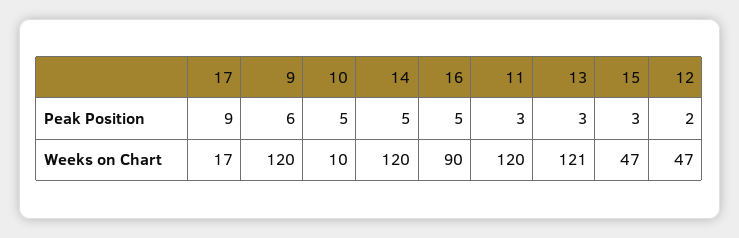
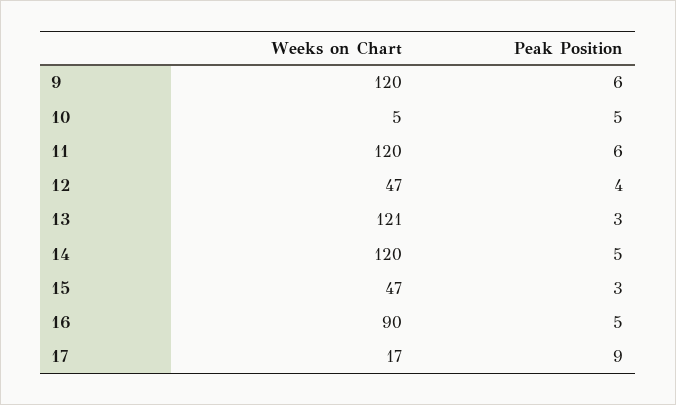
  {
    "17": {
      "Peak Position": 9,
      "Weeks on Chart": 17
    },
    "9": {
      "Peak Position": 6,
      "Weeks on Chart": 120
    },
    "10": {
      "Peak Position": 5,
-     "Weeks on Chart": 10
+     "Weeks on Chart": 5
    },
    "14": {
      "Peak Position": 5,
      "Weeks on Chart": 120
    },
    "16": {
      "Peak Position": 5,
      "Weeks on Chart": 90
    },
    "11": {
-     "Peak Position": 3,
+     "Peak Position": 6,
      "Weeks on Chart": 120
    },
    "13": {
      "Peak Position": 3,
      "Weeks on Chart": 121
    },
    "15": {
      "Peak Position": 3,
      "Weeks on Chart": 47
    },
    "12": {
-     "Peak Position": 2,
+     "Peak Position": 4,
      "Weeks on Chart": 47
    }
  }

